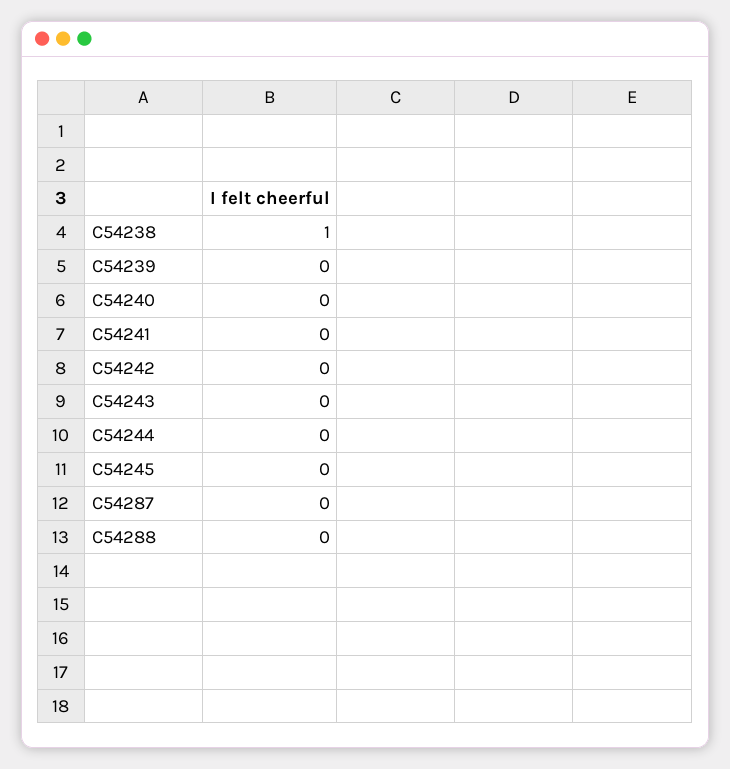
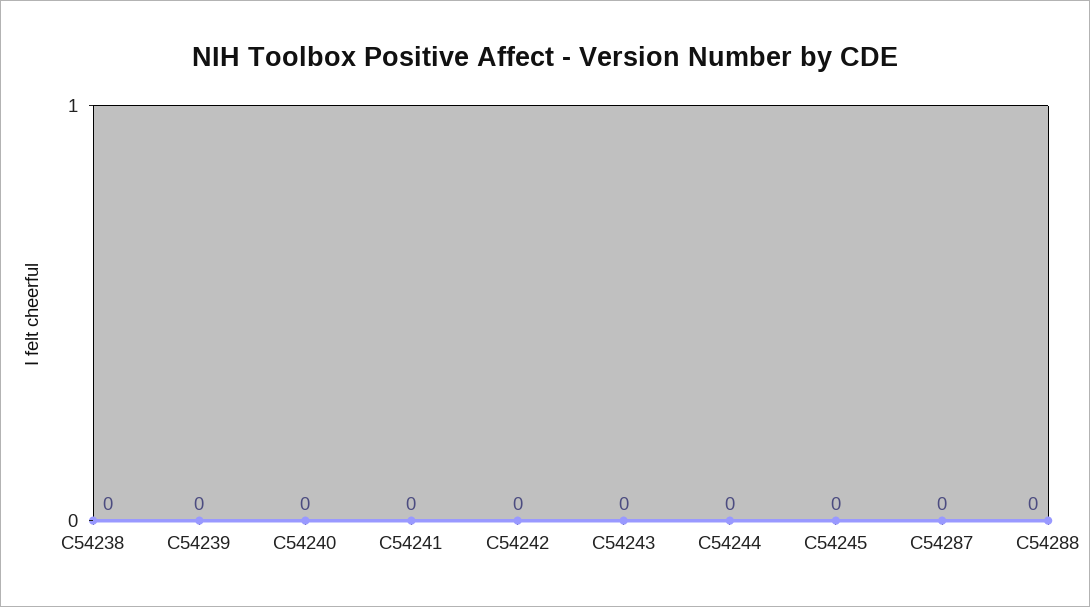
  {
-   "C54238": 1,
+   "C54238": 0,
    "C54239": 0,
    "C54240": 0,
    "C54241": 0,
    "C54242": 0,
    "C54243": 0,
    "C54244": 0,
    "C54245": 0,
    "C54287": 0,
    "C54288": 0
  }

